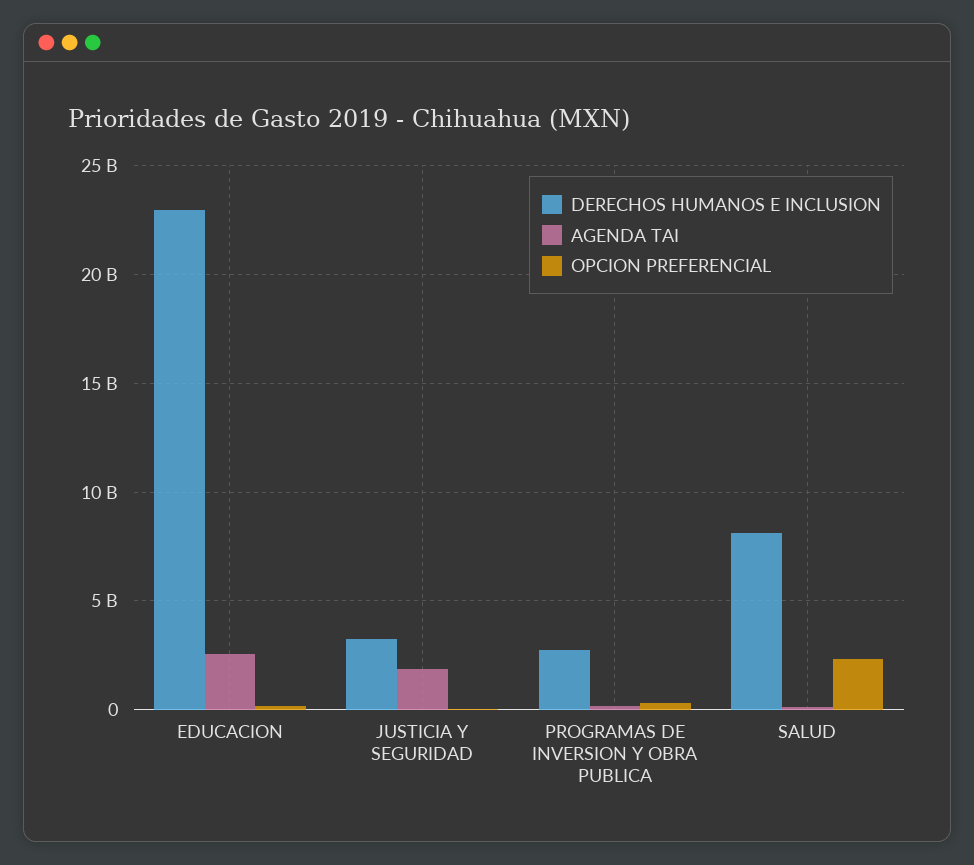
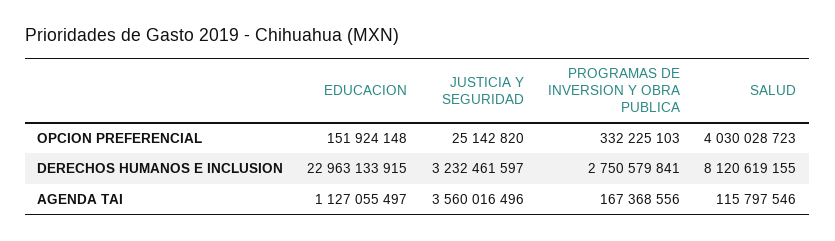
  {
    "DERECHOS HUMANOS E INCLUSION": {
      "EDUCACION": 22963133915,
      "JUSTICIA Y SEGURIDAD": 3232461597,
      "PROGRAMAS DE INVERSION Y OBRA PUBLICA": 2750579841,
      "SALUD": 8120619155
    },
    "AGENDA TAI": {
-     "EDUCACION": 2500000000,
+     "EDUCACION": 1127055497,
-     "JUSTICIA Y SEGURIDAD": 2000000000,
+     "JUSTICIA Y SEGURIDAD": 3560016496,
      "PROGRAMAS DE INVERSION Y OBRA PUBLICA": 167368556,
      "SALUD": 115797546
    },
    "OPCION PREFERENCIAL": {
      "EDUCACION": 151924148,
      "JUSTICIA Y SEGURIDAD": 25142820,
      "PROGRAMAS DE INVERSION Y OBRA PUBLICA": 332225103,
-     "SALUD": 2500000000
+     "SALUD": 4030028723
    }
  }

